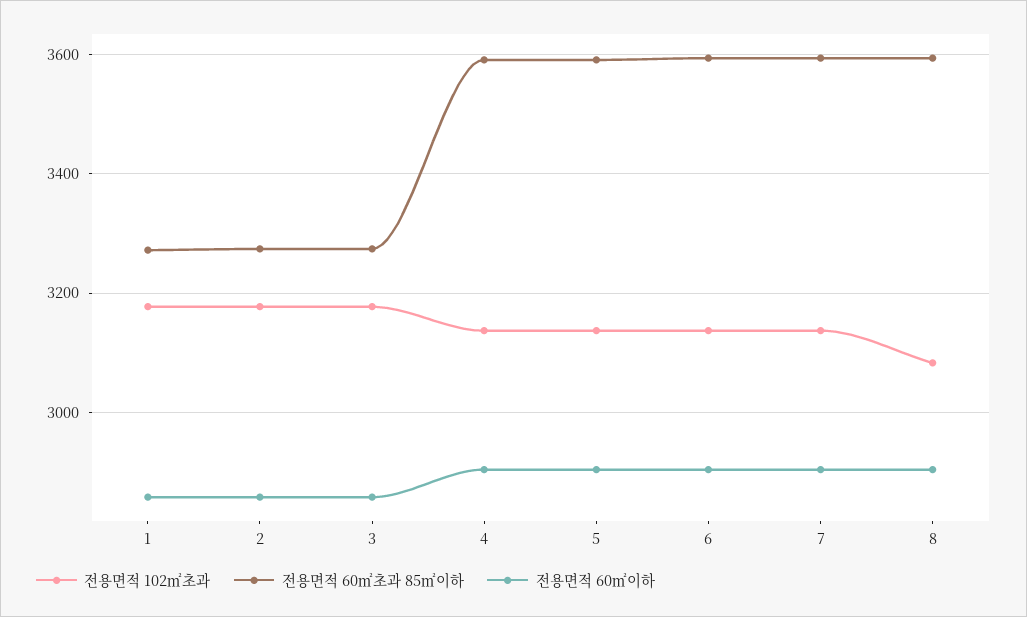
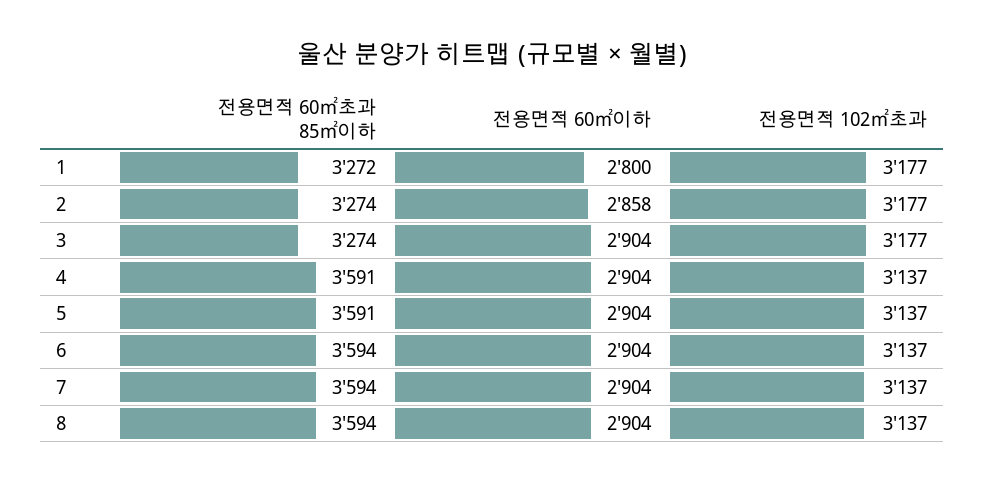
  {
    "전용면적 102㎡초과": {
      "1": 3177,
      "2": 3177,
      "3": 3177,
      "4": 3137,
      "5": 3137,
      "6": 3137,
      "7": 3137,
-     "8": 3080
+     "8": 3137
    },
    "전용면적 60㎡초과 85㎡이하": {
      "1": 3272,
      "2": 3274,
      "3": 3274,
      "4": 3591,
      "5": 3591,
      "6": 3594,
      "7": 3594,
      "8": 3594
    },
    "전용면적 60㎡이하": {
-     "1": 2860,
+     "1": 2800,
      "2": 2858,
-     "3": 2860,
+     "3": 2904,
      "4": 2904,
      "5": 2904,
      "6": 2904,
      "7": 2904,
      "8": 2904
    }
  }

